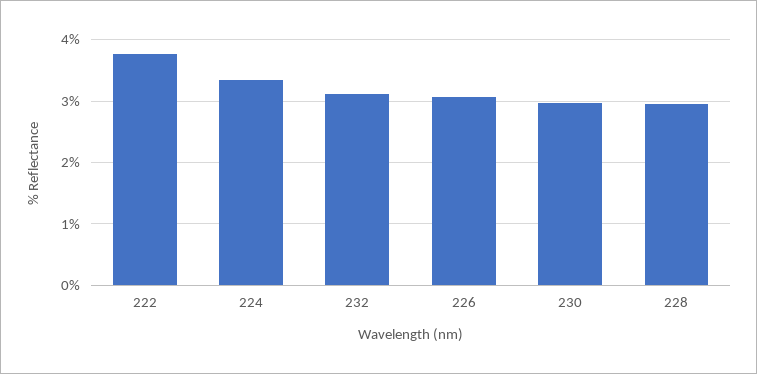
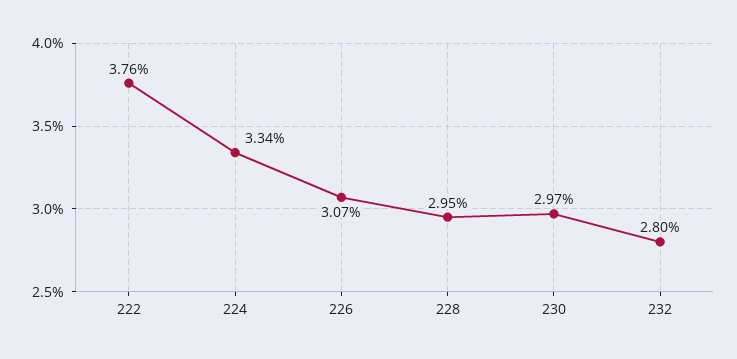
  {
    "222": 3.76,
    "224": 3.34,
-   "232": 3.1,
+   "232": 2.8,
    "226": 3.07,
    "230": 2.97,
    "228": 2.95
  }

